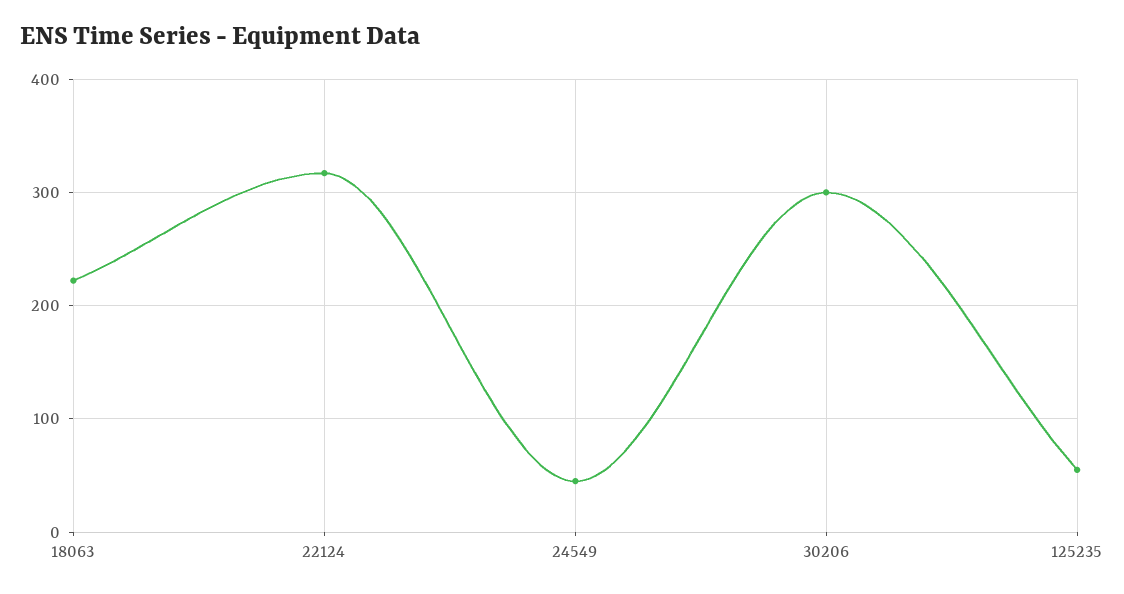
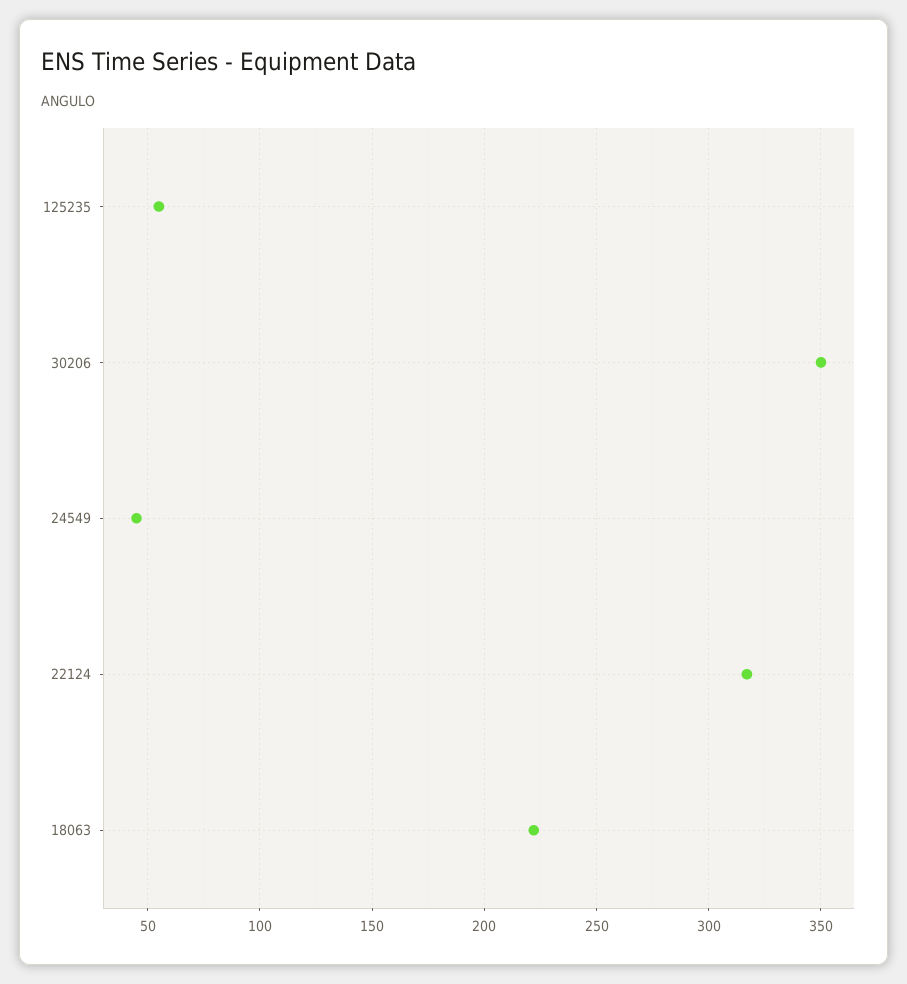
  {
    "18063": 220,
    "22124": 315,
    "24549": 45,
-   "30206": 300,
+   "30206": 350,
    "125235": 55
  }

